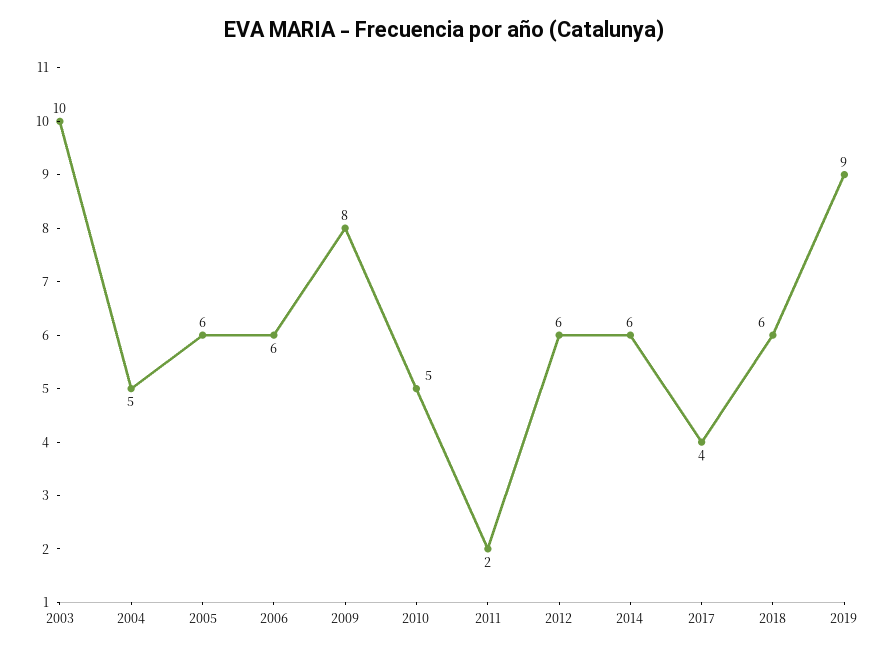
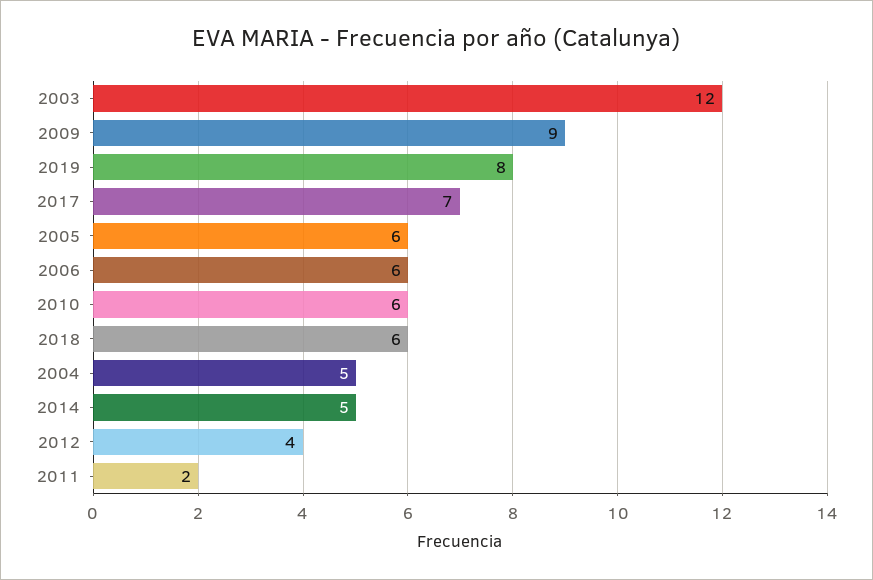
  {
-   "2003": 10,
+   "2003": 12,
    "2004": 5,
    "2005": 6,
    "2006": 6,
-   "2009": 8,
+   "2009": 9,
-   "2010": 5,
+   "2010": 6,
    "2011": 2,
-   "2012": 6,
+   "2012": 4,
-   "2014": 6,
+   "2014": 5,
-   "2017": 4,
+   "2017": 7,
    "2018": 6,
-   "2019": 9
+   "2019": 8
  }

